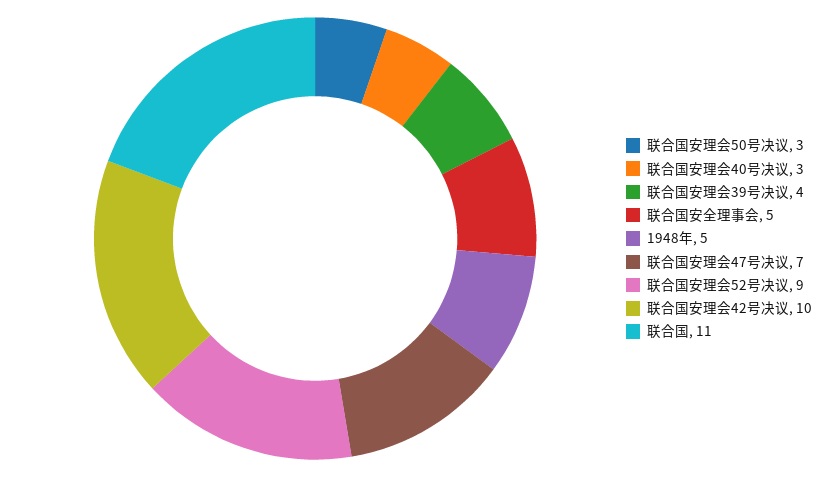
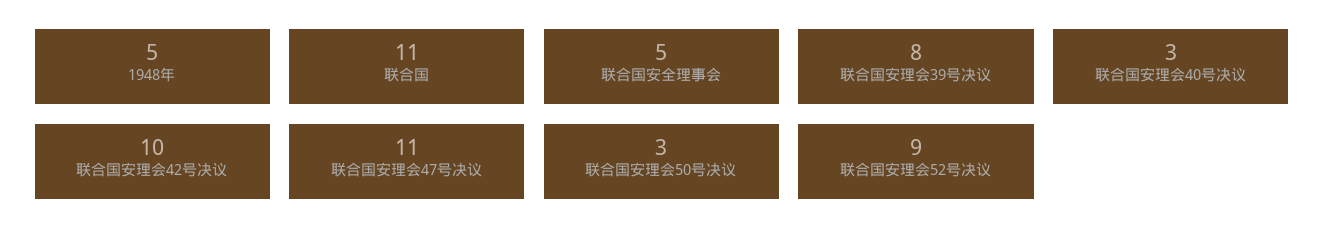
  {
    "联合国安理会50号决议": 3,
    "联合国安理会40号决议": 3,
-   "联合国安理会39号决议": 4,
+   "联合国安理会39号决议": 8,
    "联合国安全理事会": 5,
    "1948年": 5,
-   "联合国安理会47号决议": 7,
+   "联合国安理会47号决议": 11,
    "联合国安理会52号决议": 9,
    "联合国安理会42号决议": 10,
    "联合国": 11
  }

